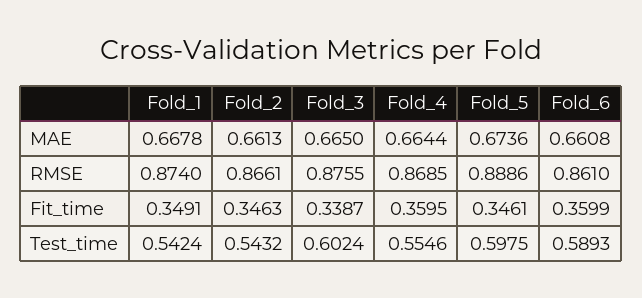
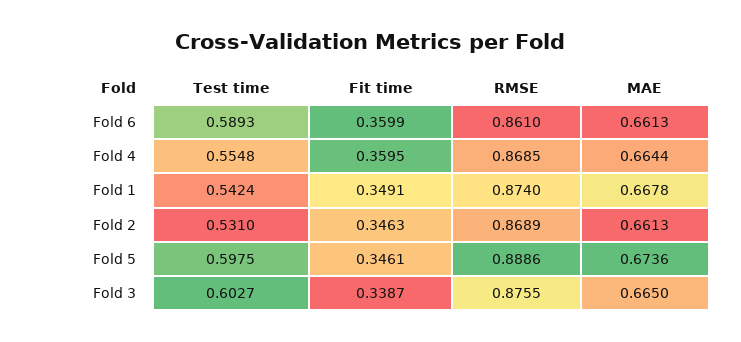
  {
    "Fold_1": {
      "MAE": 0.6678,
      "RMSE": 0.874,
      "Fit_time": 0.3491,
      "Test_time": 0.5424
    },
    "Fold_2": {
      "MAE": 0.6613,
-     "RMSE": 0.8661,
+     "RMSE": 0.8689,
      "Fit_time": 0.3463,
-     "Test_time": 0.5432
+     "Test_time": 0.531
    },
    "Fold_3": {
      "MAE": 0.665,
      "RMSE": 0.8755,
      "Fit_time": 0.3387,
-     "Test_time": 0.6024
+     "Test_time": 0.6027
    },
    "Fold_4": {
      "MAE": 0.6644,
      "RMSE": 0.8685,
      "Fit_time": 0.3595,
-     "Test_time": 0.5546
+     "Test_time": 0.5548
    },
    "Fold_5": {
      "MAE": 0.6736,
      "RMSE": 0.8886,
      "Fit_time": 0.3461,
      "Test_time": 0.5975
    },
    "Fold_6": {
-     "MAE": 0.6608,
+     "MAE": 0.6613,
      "RMSE": 0.861,
      "Fit_time": 0.3599,
      "Test_time": 0.5893
    }
  }

